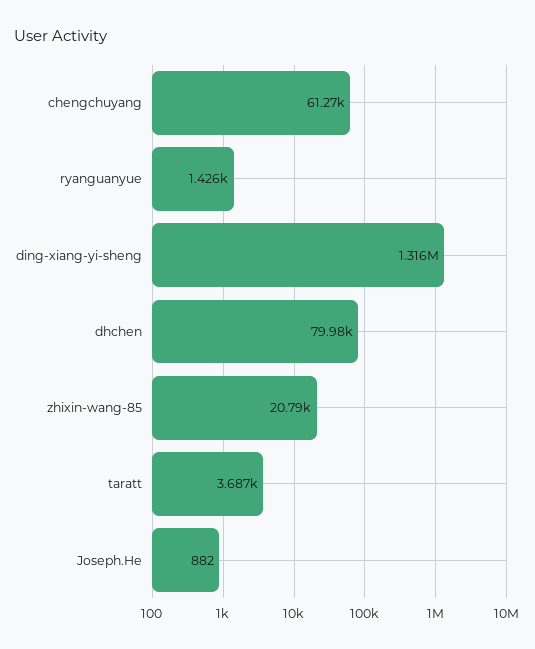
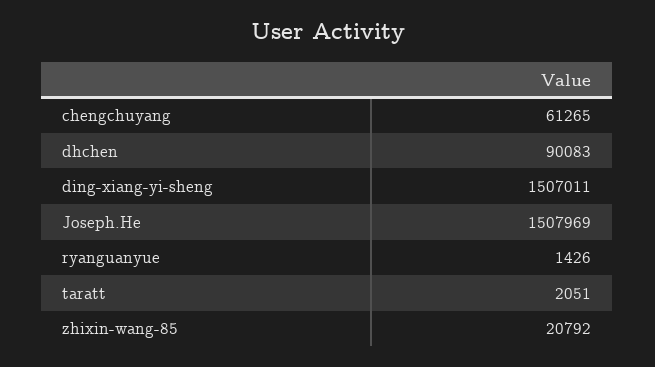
  {
    "chengchuyang": 61265,
    "ryanguanyue": 1426,
-   "ding-xiang-yi-sheng": 1316000,
+   "ding-xiang-yi-sheng": 1507011,
-   "dhchen": 79980,
+   "dhchen": 90083,
    "zhixin-wang-85": 20792,
-   "taratt": 3687,
+   "taratt": 2051,
-   "Joseph.He": 882
+   "Joseph.He": 1507969
  }

